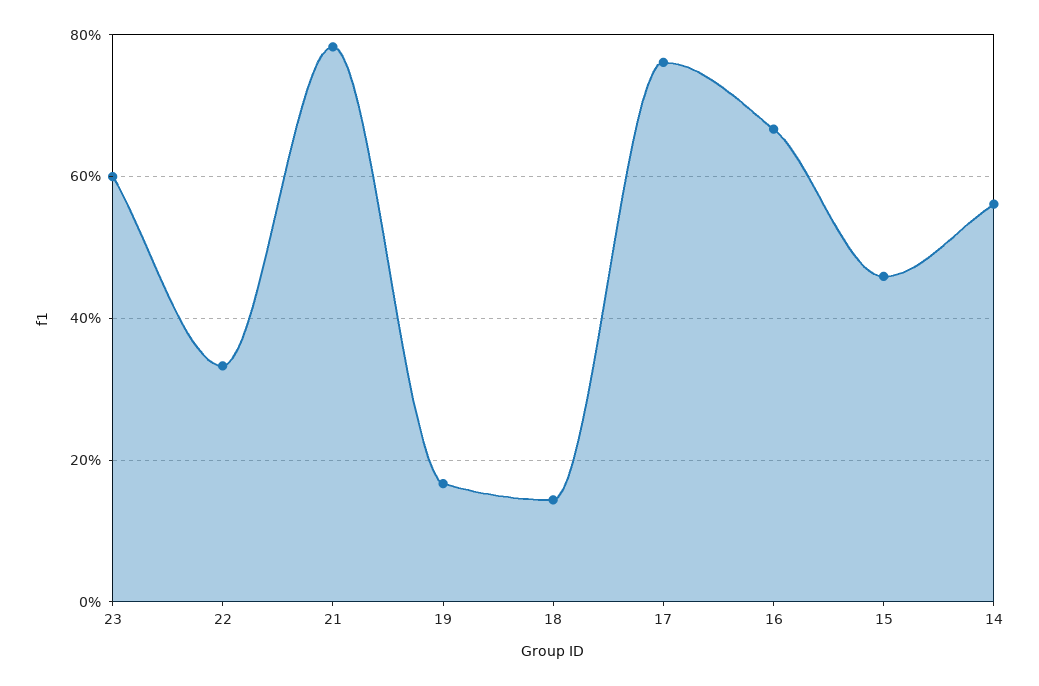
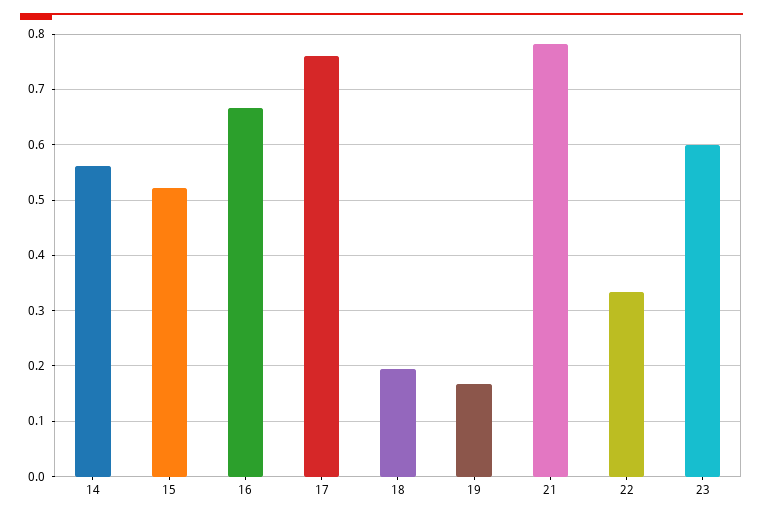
  {
    "23": 0.6,
    "22": 0.34,
    "21": 0.78,
    "19": 0.16,
-   "18": 0.14,
+   "18": 0.2,
    "17": 0.76,
    "16": 0.66,
-   "15": 0.46,
+   "15": 0.52,
    "14": 0.56
  }

